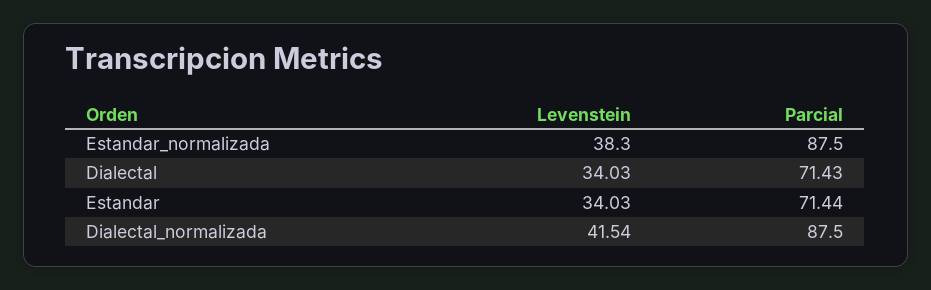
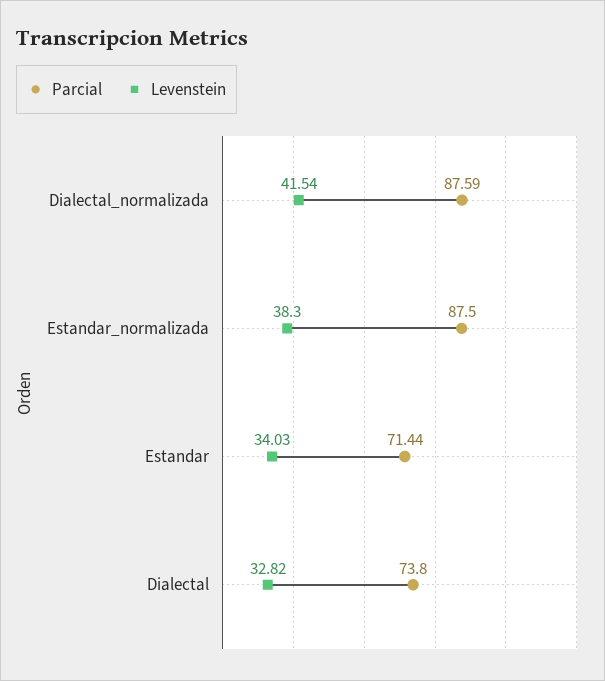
  {
    "Levenstein": {
      "Estandar_normalizada": 38.3,
-     "Dialectal": 34.03,
+     "Dialectal": 32.82,
      "Estandar": 34.03,
      "Dialectal_normalizada": 41.54
    },
    "Parcial": {
      "Estandar_normalizada": 87.5,
-     "Dialectal": 71.43,
+     "Dialectal": 73.8,
      "Estandar": 71.44,
-     "Dialectal_normalizada": 87.5
+     "Dialectal_normalizada": 87.59
    }
  }

